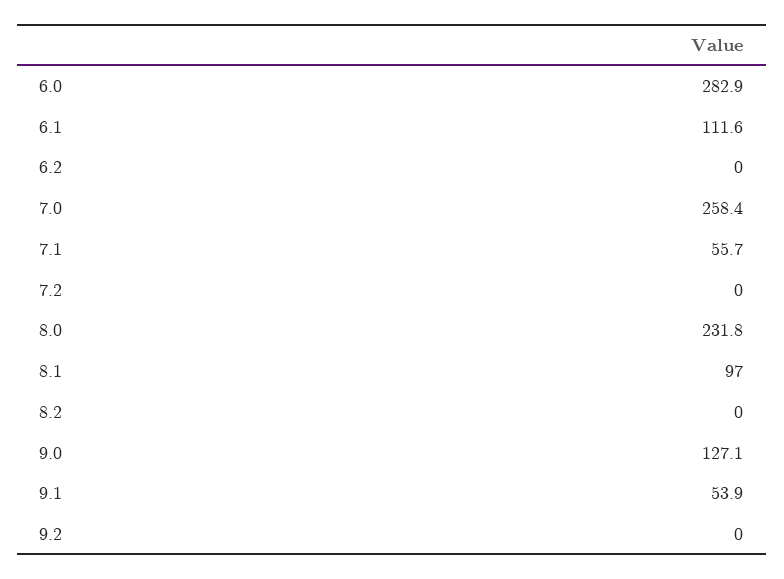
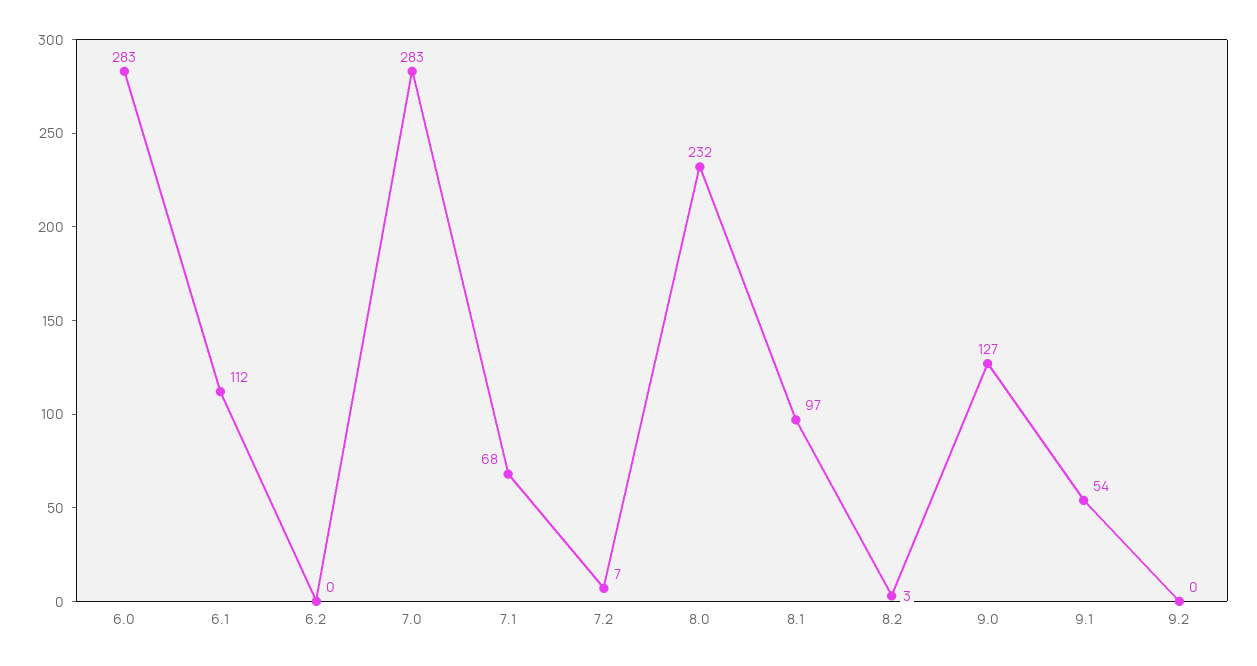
  {
    "6.0": 282.9,
    "6.1": 111.6,
    "6.2": 0,
-   "7.0": 258.4,
+   "7.0": 283,
-   "7.1": 55.7,
+   "7.1": 68,
-   "7.2": 0,
+   "7.2": 7,
    "8.0": 231.8,
    "8.1": 97,
-   "8.2": 0,
+   "8.2": 3,
    "9.0": 127.1,
    "9.1": 53.9,
    "9.2": 0
  }

